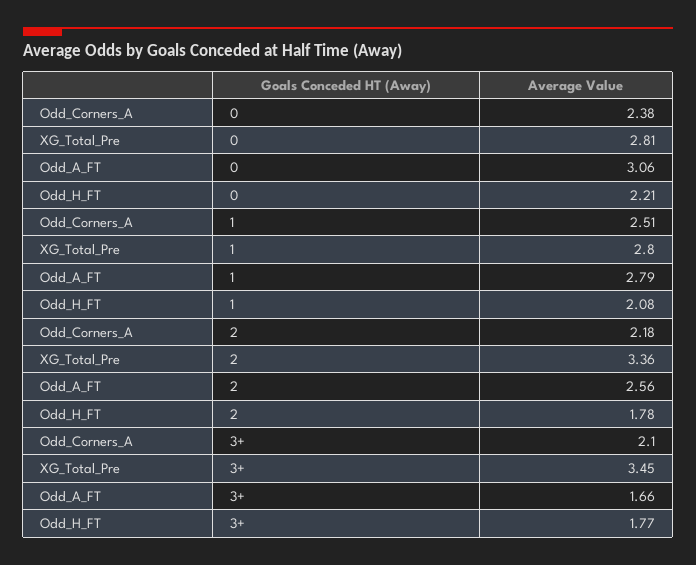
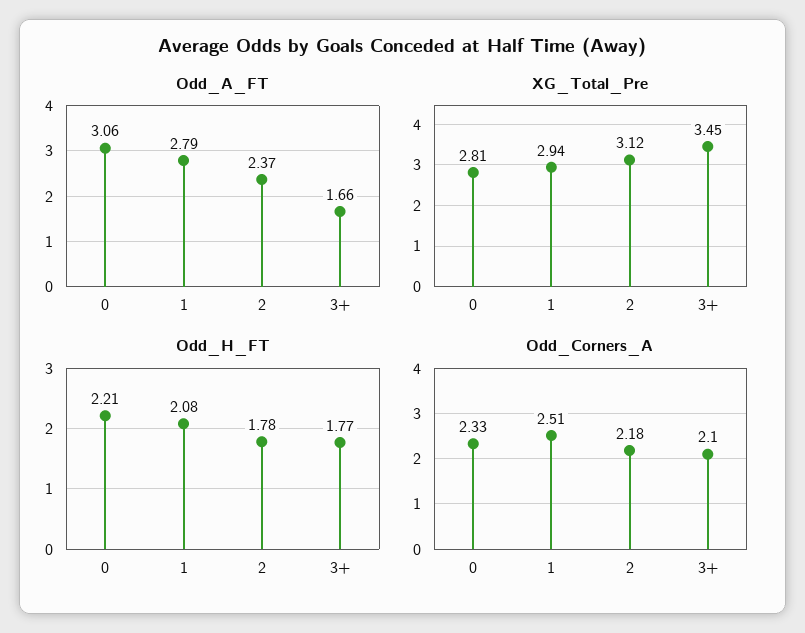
  {
    "Odd_Corners_A": {
-     "0": 2.38,
+     "0": 2.33,
      "1": 2.51,
      "2": 2.18,
      "3+": 2.1
    },
    "XG_Total_Pre": {
      "0": 2.81,
-     "1": 2.8,
+     "1": 2.94,
-     "2": 3.36,
+     "2": 3.12,
      "3+": 3.45
    },
    "Odd_A_FT": {
      "0": 3.06,
      "1": 2.79,
-     "2": 2.56,
+     "2": 2.37,
      "3+": 1.66
    },
    "Odd_H_FT": {
      "0": 2.21,
      "1": 2.08,
      "2": 1.78,
      "3+": 1.77
    }
  }

